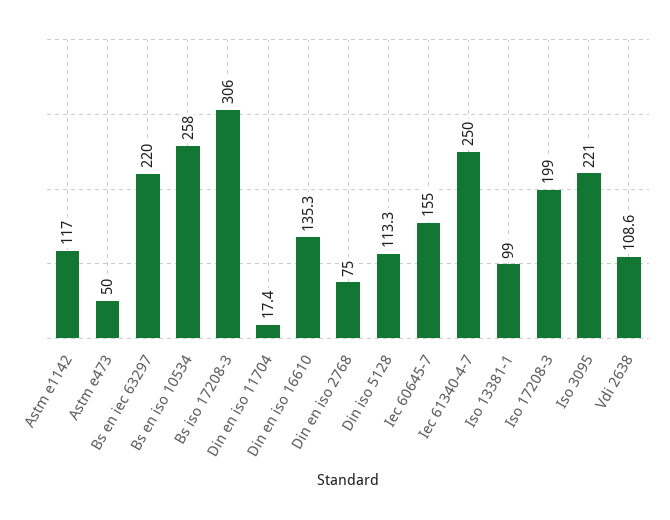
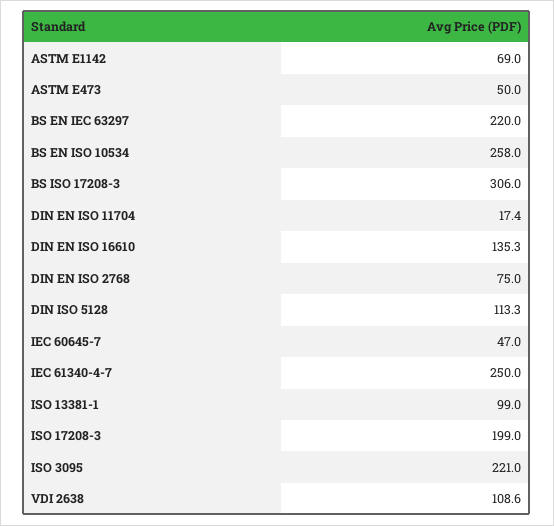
  {
-   "Astm e1142": 117,
+   "Astm e1142": 69,
    "Astm e473": 50,
    "Bs en iec 63297": 220,
    "Bs en iso 10534": 258,
    "Bs iso 17208-3": 306,
    "Din en iso 11704": 17.4,
    "Din en iso 16610": 135.3,
    "Din en iso 2768": 75,
    "Din iso 5128": 113.3,
-   "Iec 60645-7": 155,
+   "Iec 60645-7": 47,
    "Iec 61340-4-7": 250,
    "Iso 13381-1": 99,
    "Iso 17208-3": 199,
    "Iso 3095": 221,
    "Vdi 2638": 108.6
  }

